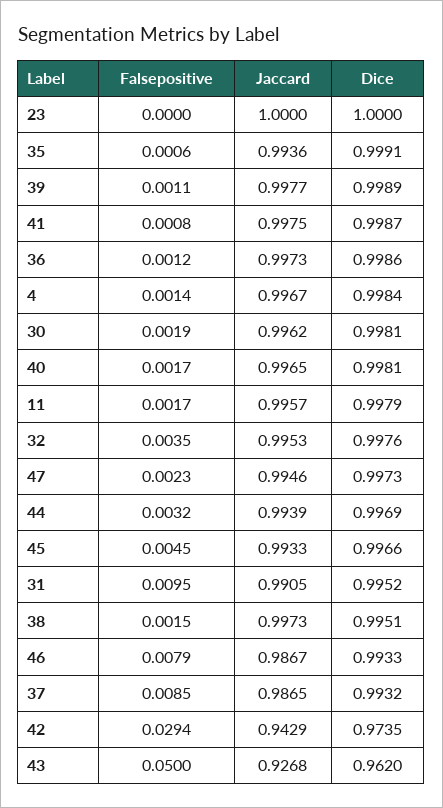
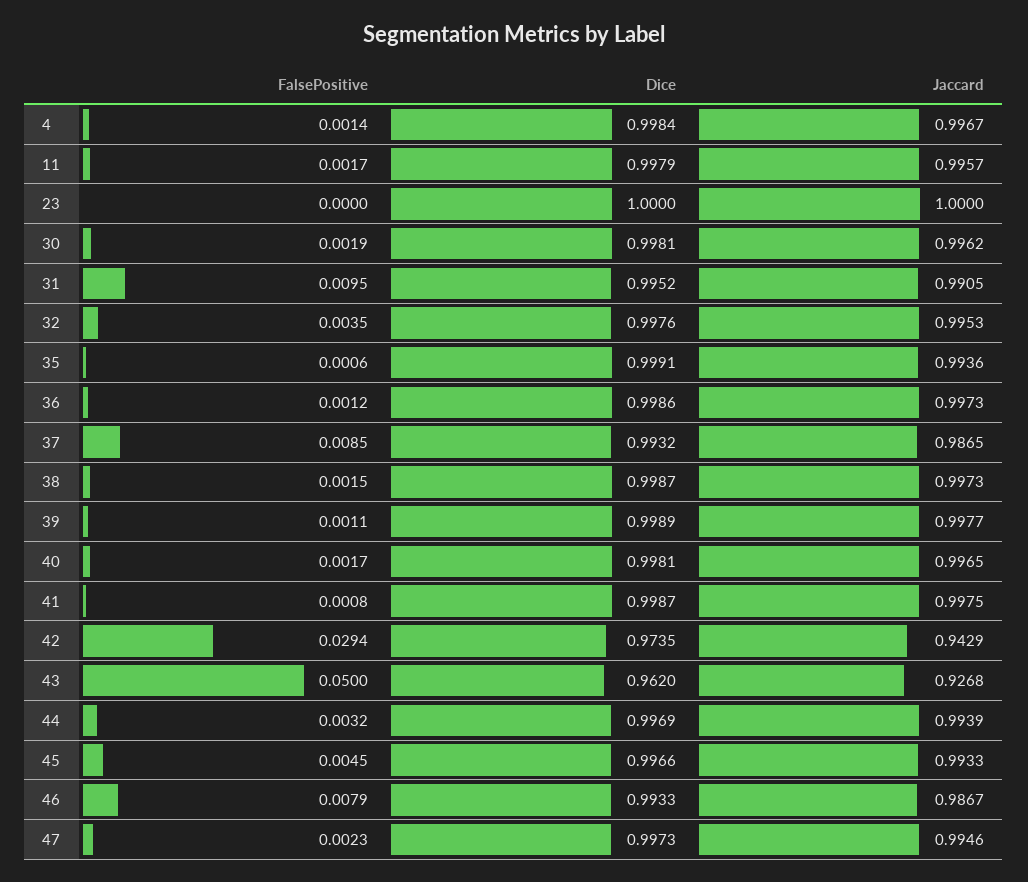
  {
    "Falsepositive": {
      "23": 0,
      "35": 0.0006,
      "39": 0.0011,
      "41": 0.0008,
      "36": 0.0012,
      "4": 0.0014,
      "30": 0.0019,
      "40": 0.0017,
      "11": 0.0017,
      "32": 0.0035,
      "47": 0.0023,
      "44": 0.0032,
      "45": 0.0045,
      "31": 0.0095,
      "38": 0.0015,
      "46": 0.0079,
      "37": 0.0085,
      "42": 0.0294,
      "43": 0.05
    },
    "Jaccard": {
      "23": 1,
      "35": 0.9936,
      "39": 0.9977,
      "41": 0.9975,
      "36": 0.9973,
      "4": 0.9967,
      "30": 0.9962,
      "40": 0.9965,
      "11": 0.9957,
      "32": 0.9953,
      "47": 0.9946,
      "44": 0.9939,
      "45": 0.9933,
      "31": 0.9905,
      "38": 0.9973,
      "46": 0.9867,
      "37": 0.9865,
      "42": 0.9429,
      "43": 0.9268
    },
    "Dice": {
      "23": 1,
      "35": 0.9991,
      "39": 0.9989,
      "41": 0.9987,
      "36": 0.9986,
      "4": 0.9984,
      "30": 0.9981,
      "40": 0.9981,
      "11": 0.9979,
      "32": 0.9976,
      "47": 0.9973,
      "44": 0.9969,
      "45": 0.9966,
      "31": 0.9952,
-     "38": 0.9951,
+     "38": 0.9987,
      "46": 0.9933,
      "37": 0.9932,
      "42": 0.9735,
      "43": 0.962
    }
  }

